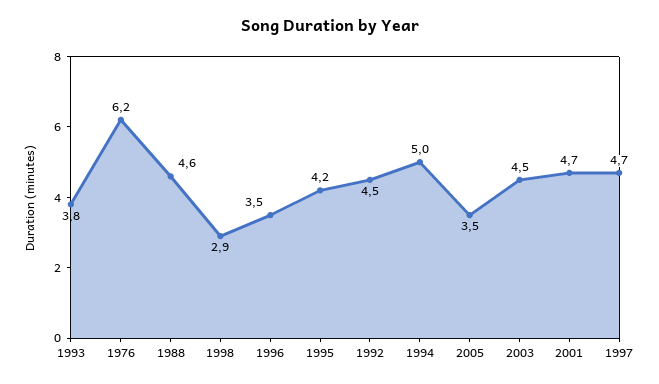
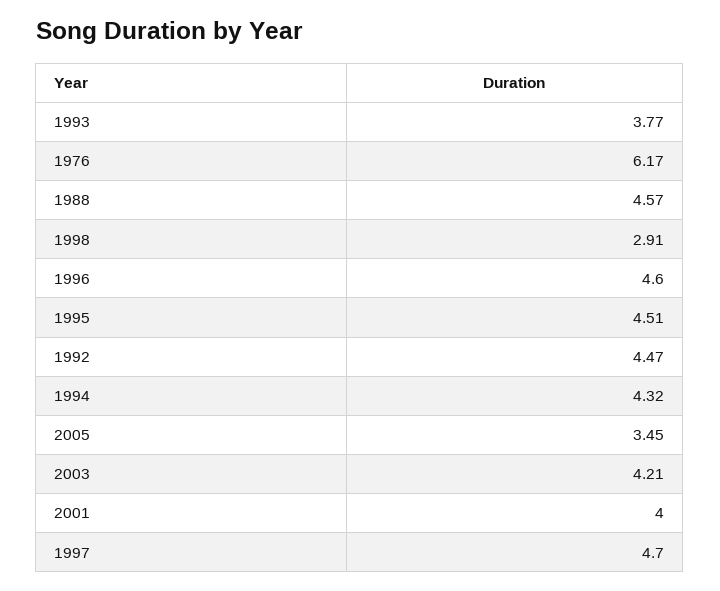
  {
    "1993": 3.77,
    "1976": 6.17,
    "1988": 4.57,
    "1998": 2.91,
-   "1996": 3.5,
+   "1996": 4.6,
-   "1995": 4.2,
+   "1995": 4.51,
    "1992": 4.47,
-   "1994": 5,
+   "1994": 4.32,
    "2005": 3.45,
-   "2003": 4.5,
+   "2003": 4.21,
-   "2001": 4.7,
+   "2001": 4,
    "1997": 4.7
  }

